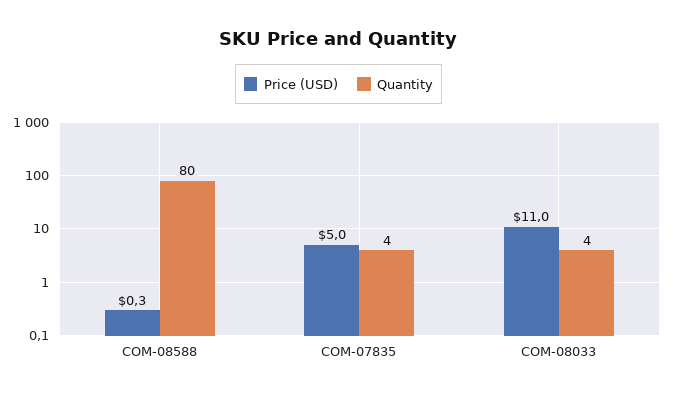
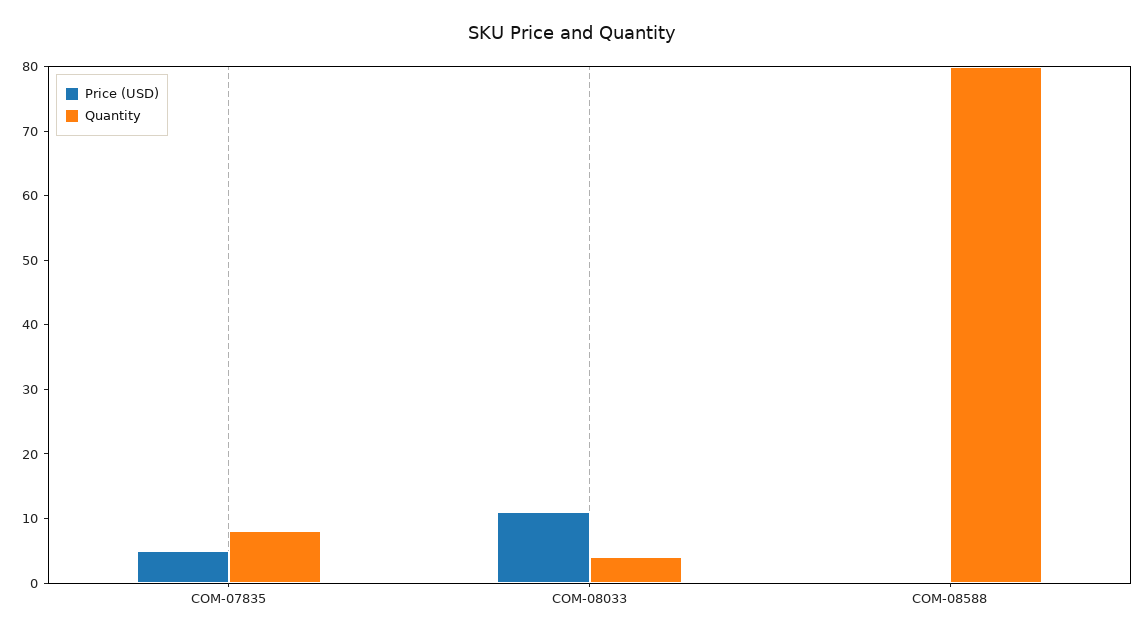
  {
    "Price (USD)": {
      "COM-08588": 0.3,
      "COM-07835": 5,
      "COM-08033": 11
    },
    "Quantity": {
      "COM-08588": 80,
-     "COM-07835": 4,
+     "COM-07835": 8,
      "COM-08033": 4
    }
  }

